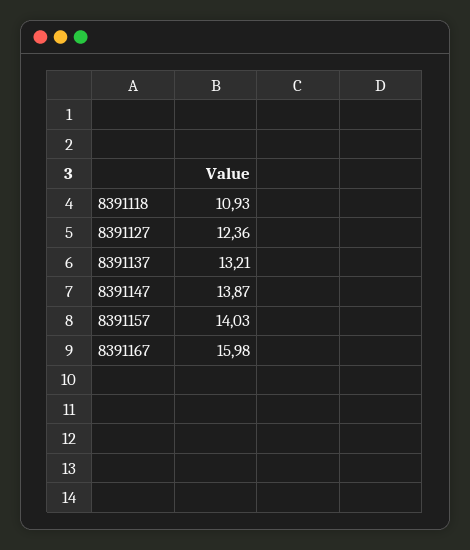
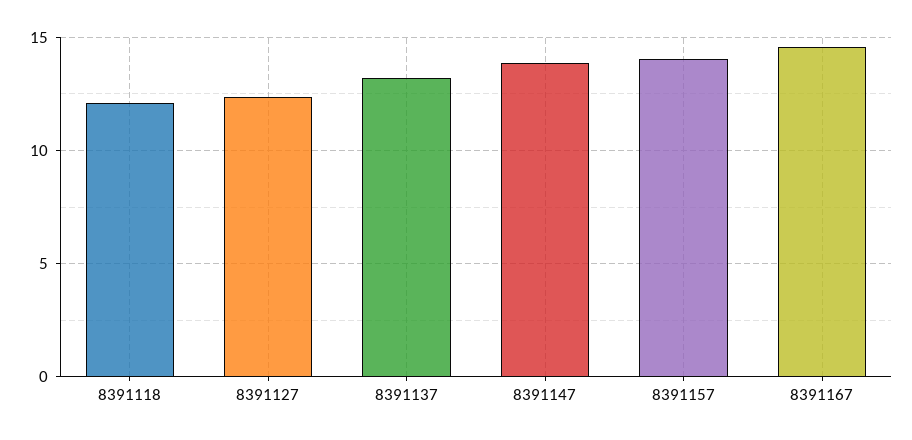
  {
-   "8391118": 10.93,
+   "8391118": 12,
    "8391127": 12.36,
    "8391137": 13.21,
    "8391147": 13.87,
    "8391157": 14.03,
-   "8391167": 15.98
+   "8391167": 14.5
  }

